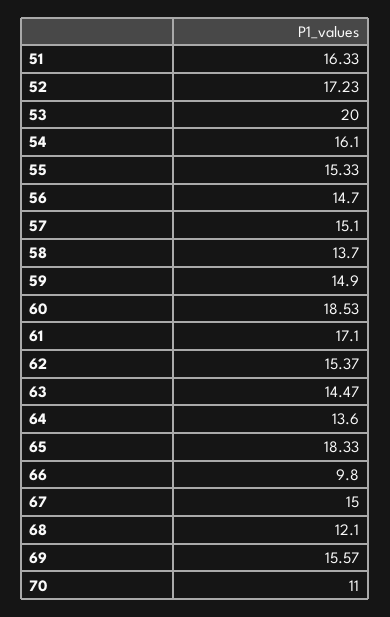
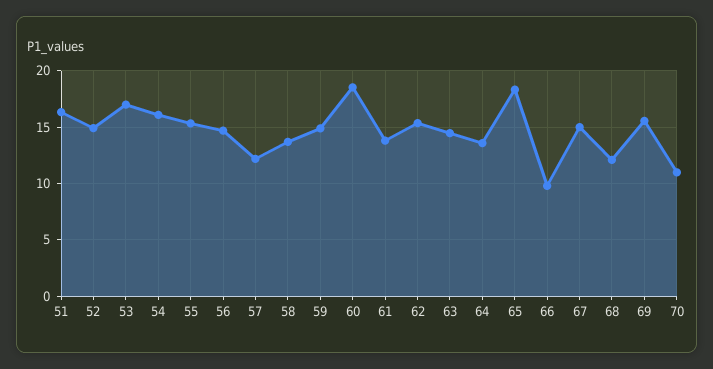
  {
    "51": 16.33,
-   "52": 17.23,
+   "52": 15,
-   "53": 20,
+   "53": 17,
    "54": 16.1,
    "55": 15.33,
    "56": 14.7,
-   "57": 15.1,
+   "57": 12,
    "58": 13.7,
    "59": 14.9,
    "60": 18.53,
-   "61": 17.1,
+   "61": 14,
    "62": 15.37,
    "63": 14.47,
    "64": 13.6,
    "65": 18.33,
    "66": 9.8,
    "67": 15,
    "68": 12.1,
    "69": 15.57,
    "70": 11
  }

